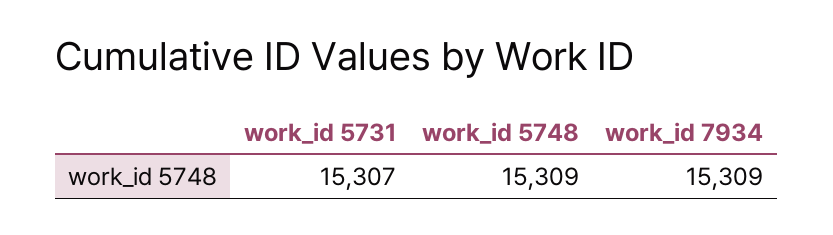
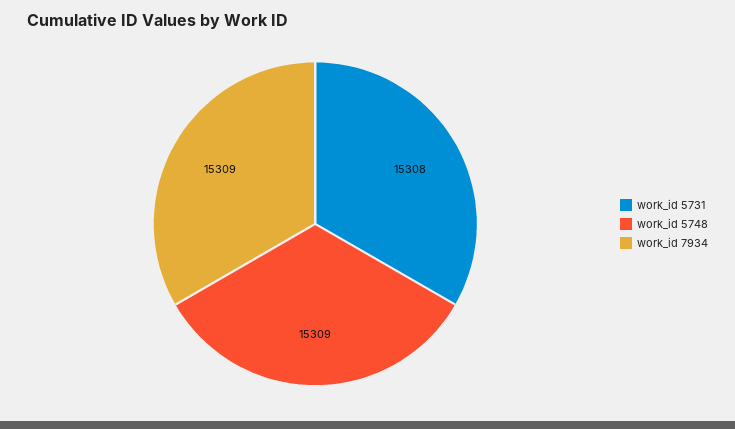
  {
-   "work_id 5731": 15307,
+   "work_id 5731": 15308,
    "work_id 5748": 15309,
    "work_id 7934": 15309
  }

